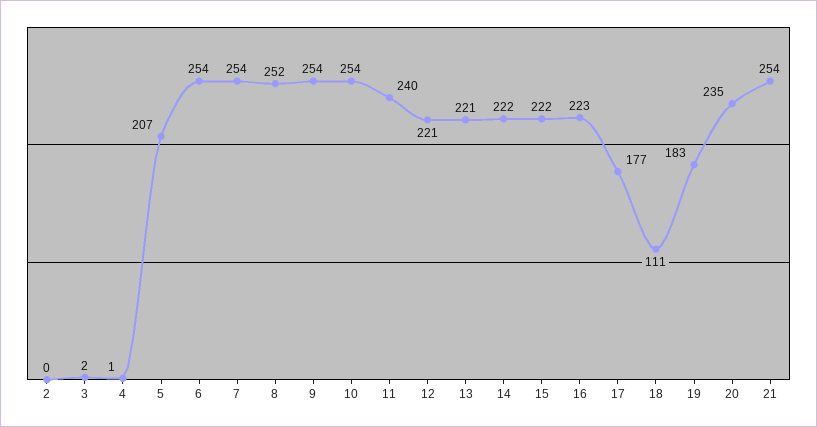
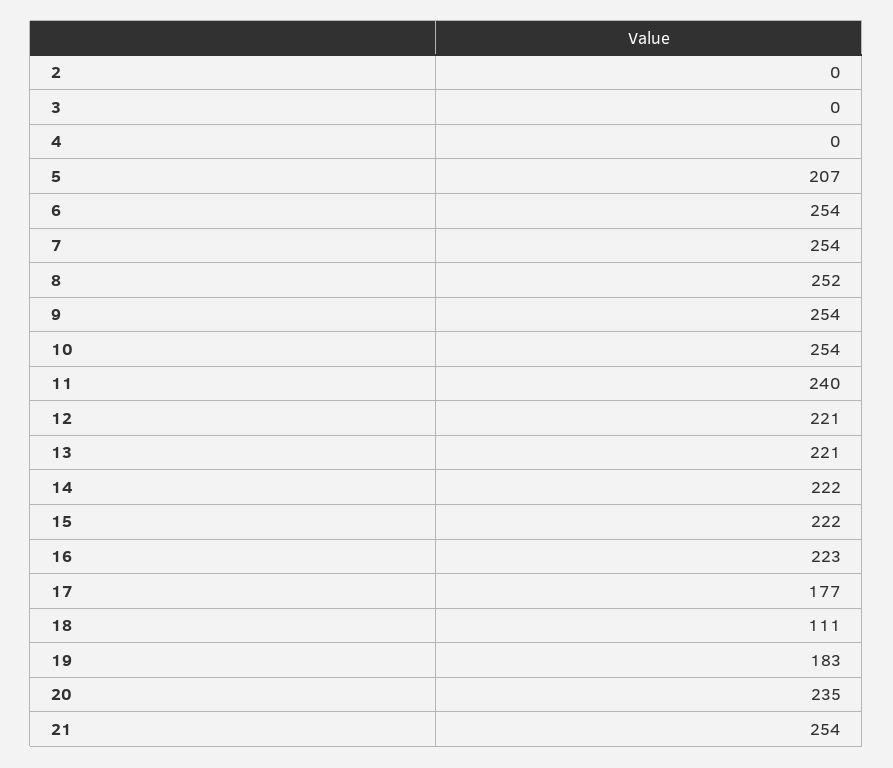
  {
    "2": 0,
-   "3": 2,
+   "3": 0,
-   "4": 1,
+   "4": 0,
    "5": 207,
    "6": 254,
    "7": 254,
    "8": 252,
    "9": 254,
    "10": 254,
    "11": 240,
    "12": 221,
    "13": 221,
    "14": 222,
    "15": 222,
    "16": 223,
    "17": 177,
    "18": 111,
    "19": 183,
    "20": 235,
    "21": 254
  }

